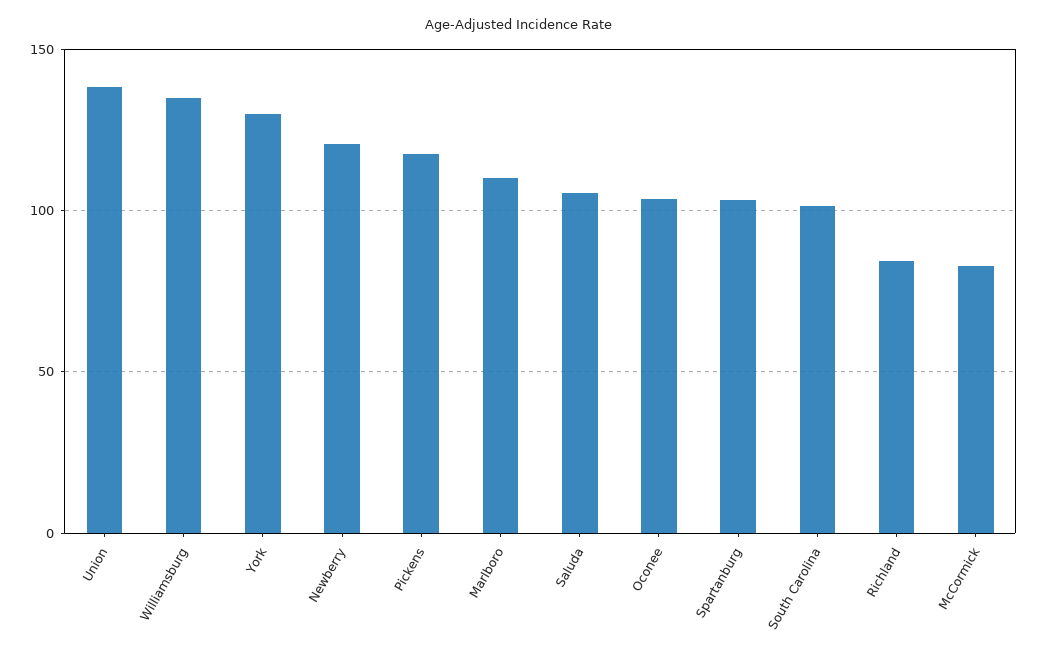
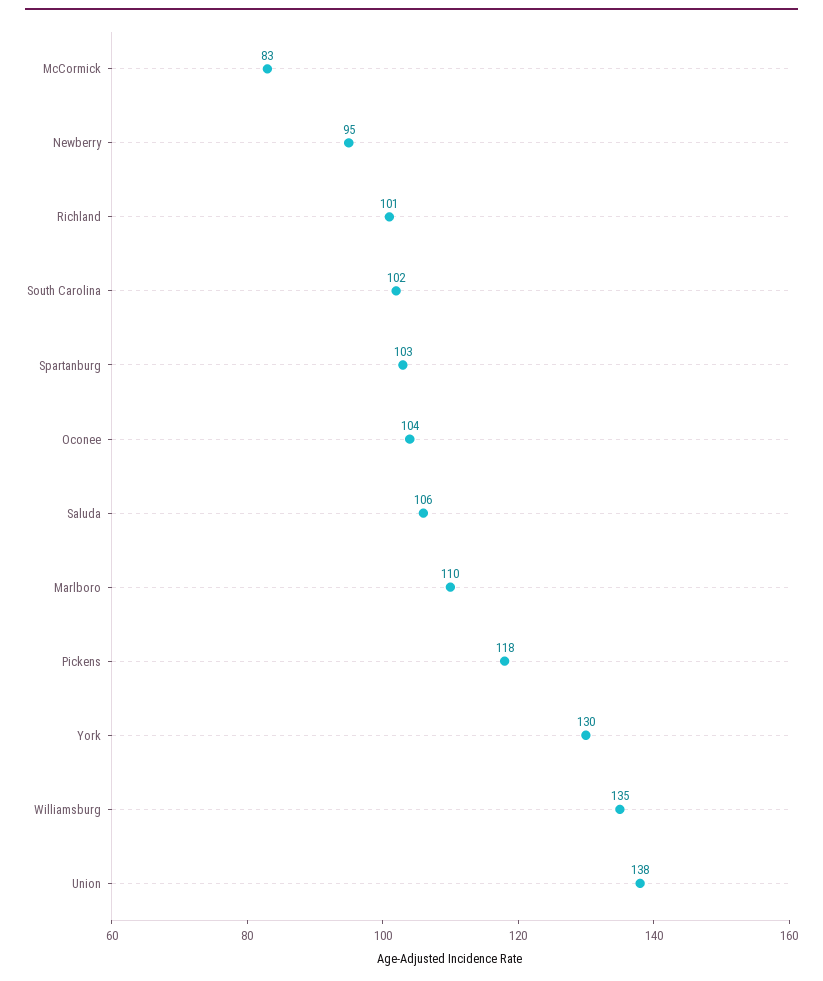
  {
    "Union": 138,
    "Williamsburg": 135,
    "York": 130,
-   "Newberry": 120,
+   "Newberry": 95,
    "Pickens": 118,
    "Marlboro": 110,
    "Saluda": 106,
    "Oconee": 104,
    "Spartanburg": 103,
    "South Carolina": 102,
-   "Richland": 85,
+   "Richland": 101,
    "McCormick": 83
  }

